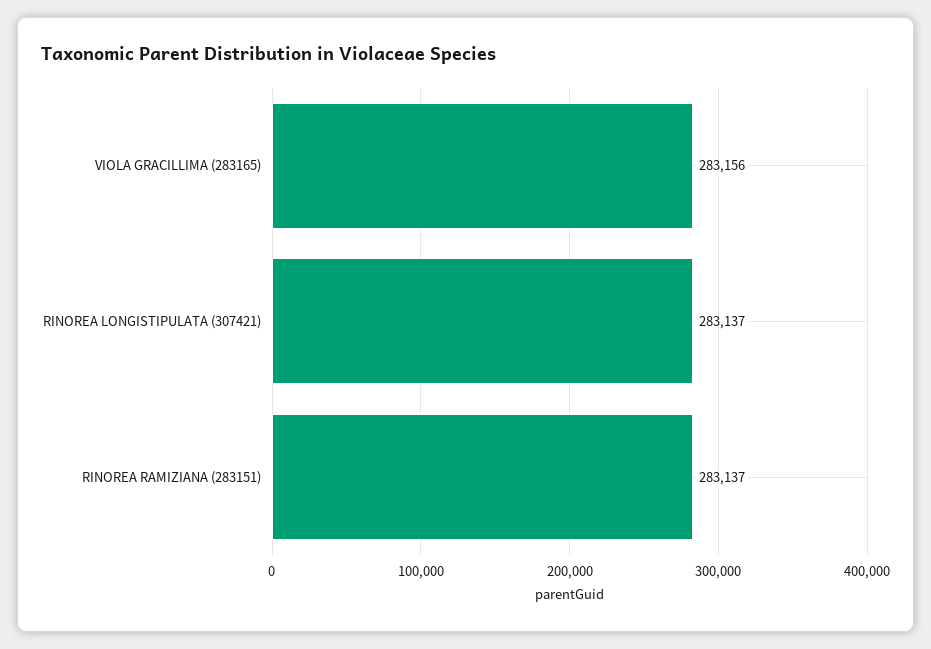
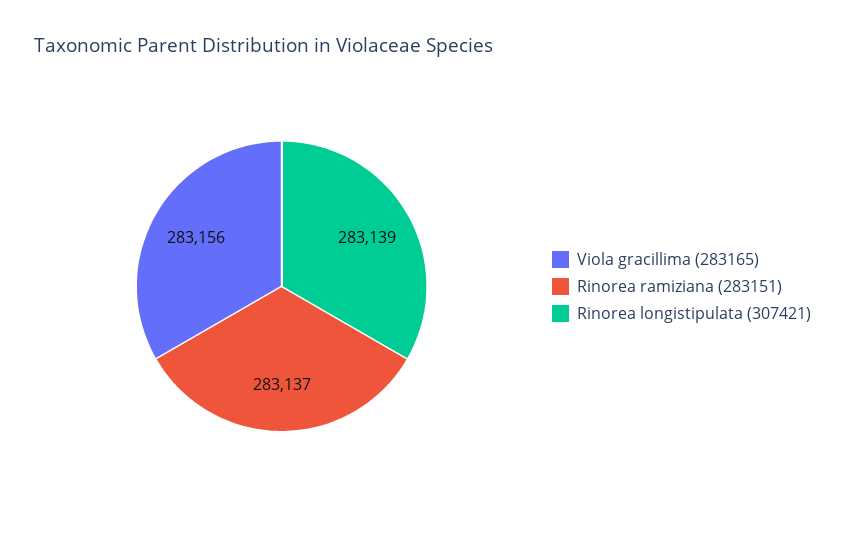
  {
    "VIOLA GRACILLIMA (283165)": 283156,
-   "RINOREA LONGISTIPULATA (307421)": 283137,
+   "RINOREA LONGISTIPULATA (307421)": 283139,
    "RINOREA RAMIZIANA (283151)": 283137
  }

